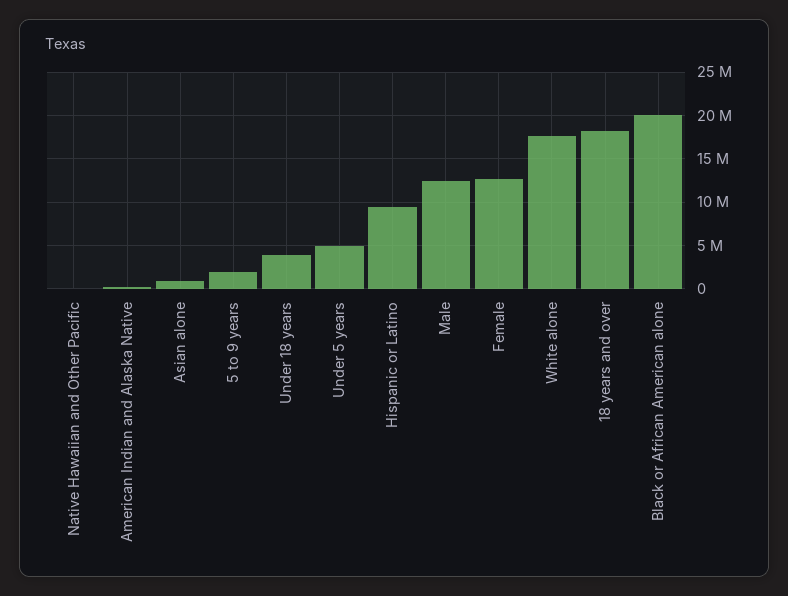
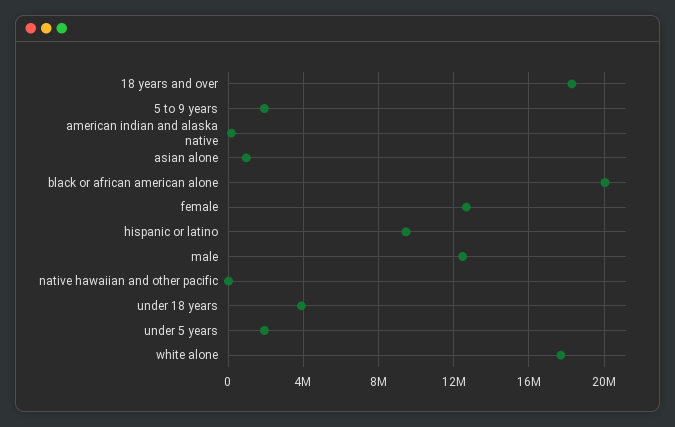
  {
    "Native Hawaiian and Other Pacific": 0,
    "American Indian and Alaska Native": 0,
    "Asian alone": 1000000,
    "5 to 9 years": 2000000,
    "Under 18 years": 4000000,
-   "Under 5 years": 5000000,
+   "Under 5 years": 2000000,
    "Hispanic or Latino": 9500000,
    "Male": 12500000,
    "Female": 12500000,
    "White alone": 17500000,
    "18 years and over": 18500000,
    "Black or African American alone": 20000000
  }

